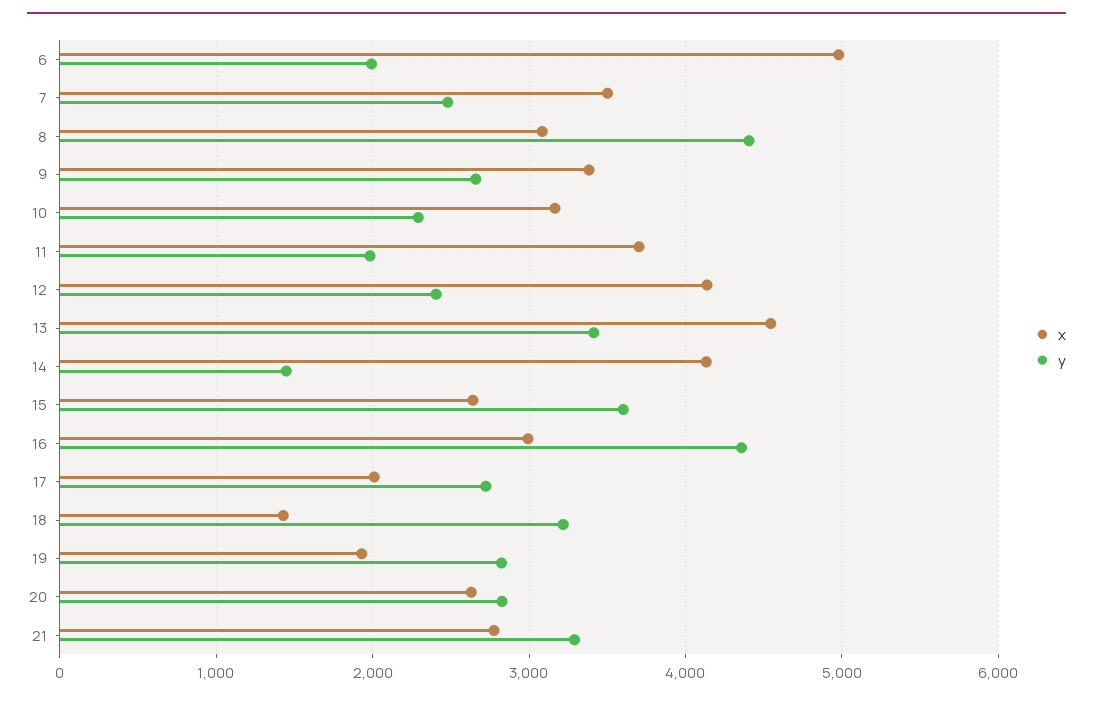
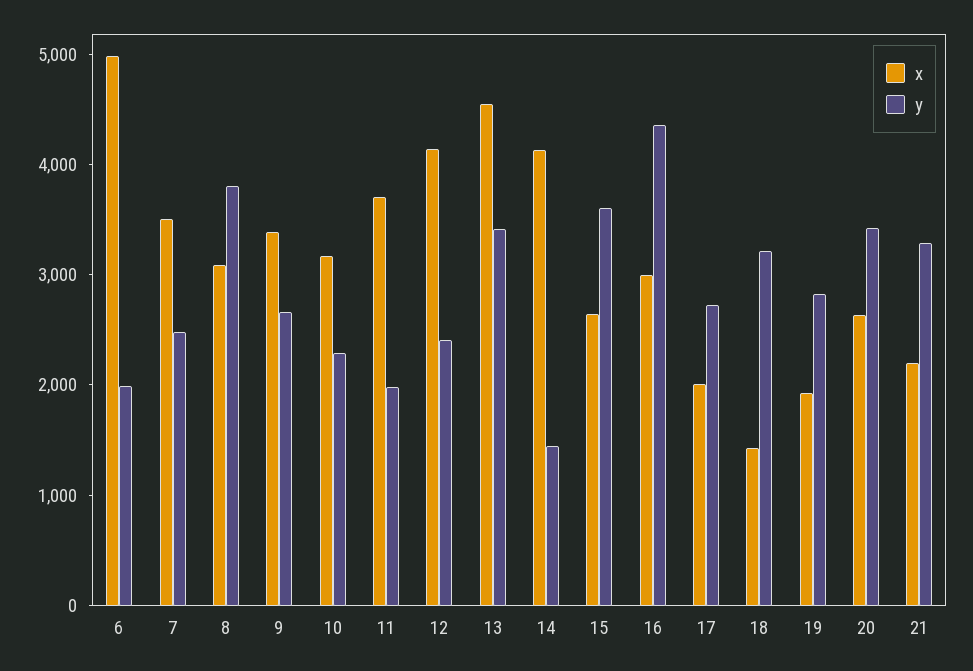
  {
    "x": {
      "6": 5000,
      "7": 3500,
      "8": 3100,
      "9": 3400,
      "10": 3200,
      "11": 3700,
      "12": 4100,
      "13": 4500,
      "14": 4100,
      "15": 2600,
      "16": 3000,
      "17": 2000,
      "18": 1400,
      "19": 1900,
      "20": 2600,
-     "21": 2800
+     "21": 2200
    },
    "y": {
      "6": 2000,
      "7": 2500,
-     "8": 4400,
+     "8": 3800,
      "9": 2700,
      "10": 2300,
      "11": 2000,
      "12": 2400,
      "13": 3400,
      "14": 1400,
      "15": 3600,
      "16": 4400,
      "17": 2700,
      "18": 3200,
      "19": 2800,
-     "20": 2800,
+     "20": 3400,
      "21": 3300
    }
  }

